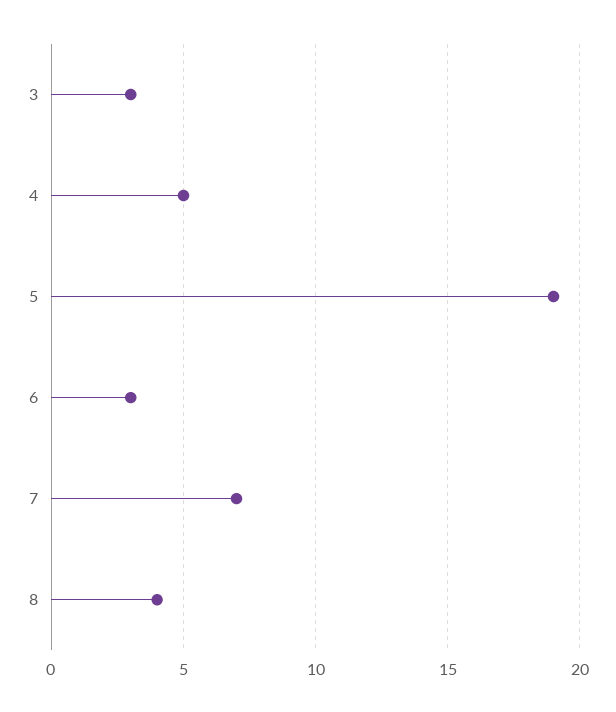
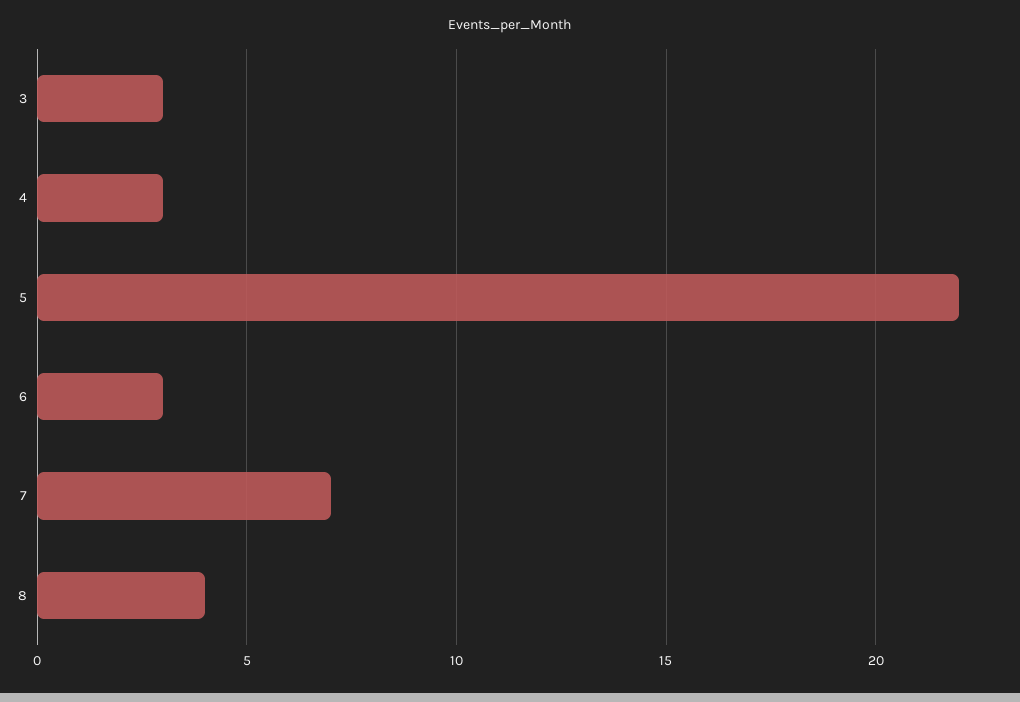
  {
    "3": 3,
-   "4": 5,
+   "4": 3,
-   "5": 19,
+   "5": 22,
    "6": 3,
    "7": 7,
    "8": 4
  }

